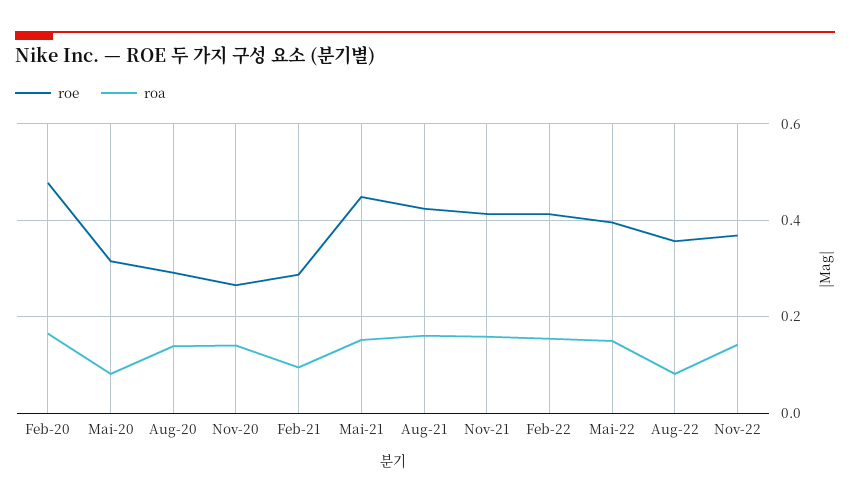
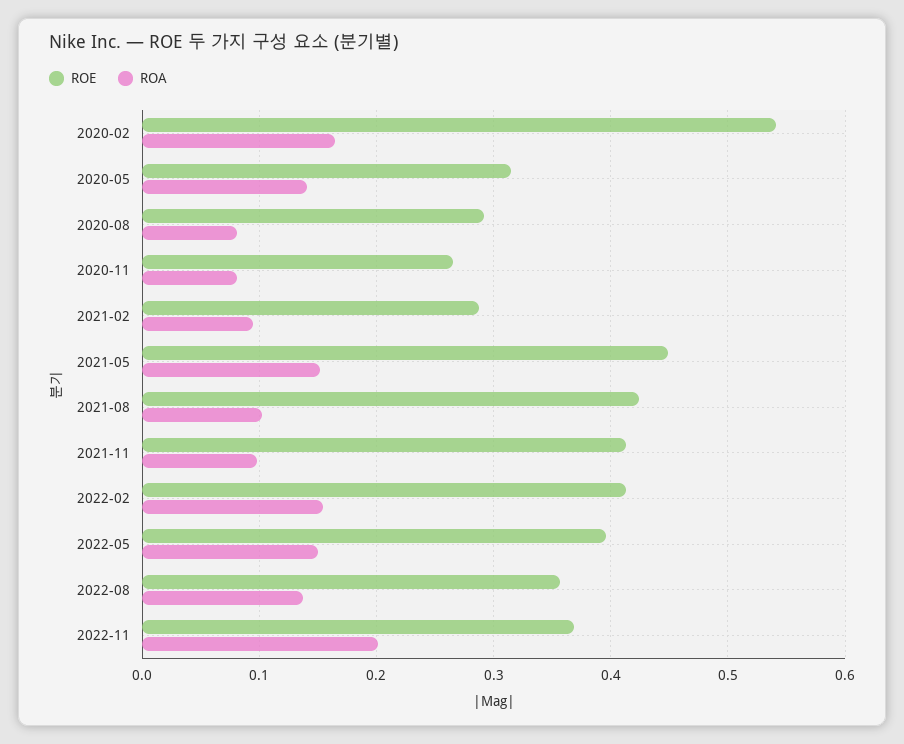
  {
    "roe": {
-     "Feb-20": 0.48,
+     "Feb-20": 0.54,
      "Mai-20": 0.32,
      "Aug-20": 0.29,
      "Nov-20": 0.27,
      "Feb-21": 0.29,
      "Mai-21": 0.45,
      "Aug-21": 0.42,
      "Nov-21": 0.41,
      "Feb-22": 0.41,
      "Mai-22": 0.4,
      "Aug-22": 0.36,
      "Nov-22": 0.37
    },
    "roa": {
      "Feb-20": 0.16,
-     "Mai-20": 0.08,
+     "Mai-20": 0.14,
-     "Aug-20": 0.14,
+     "Aug-20": 0.08,
-     "Nov-20": 0.14,
+     "Nov-20": 0.08,
      "Feb-21": 0.09,
      "Mai-21": 0.15,
-     "Aug-21": 0.16,
+     "Aug-21": 0.1,
-     "Nov-21": 0.16,
+     "Nov-21": 0.1,
      "Feb-22": 0.15,
      "Mai-22": 0.15,
-     "Aug-22": 0.08,
+     "Aug-22": 0.14,
-     "Nov-22": 0.14
+     "Nov-22": 0.2
    }
  }

